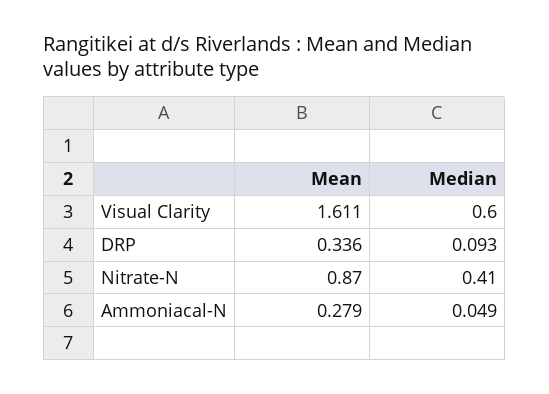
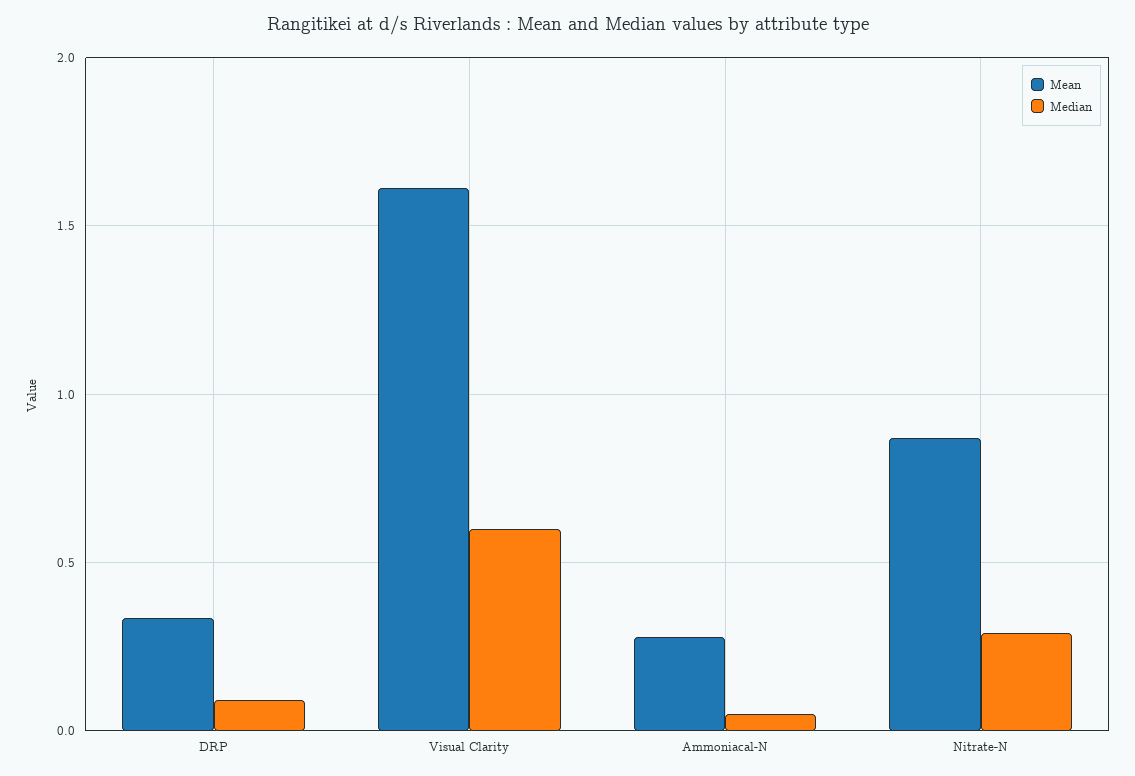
  {
    "Mean": {
      "Visual Clarity": 1.611,
      "DRP": 0.336,
      "Nitrate-N": 0.87,
      "Ammoniacal-N": 0.279
    },
    "Median": {
      "Visual Clarity": 0.6,
      "DRP": 0.093,
-     "Nitrate-N": 0.41,
+     "Nitrate-N": 0.3,
      "Ammoniacal-N": 0.049
    }
  }

